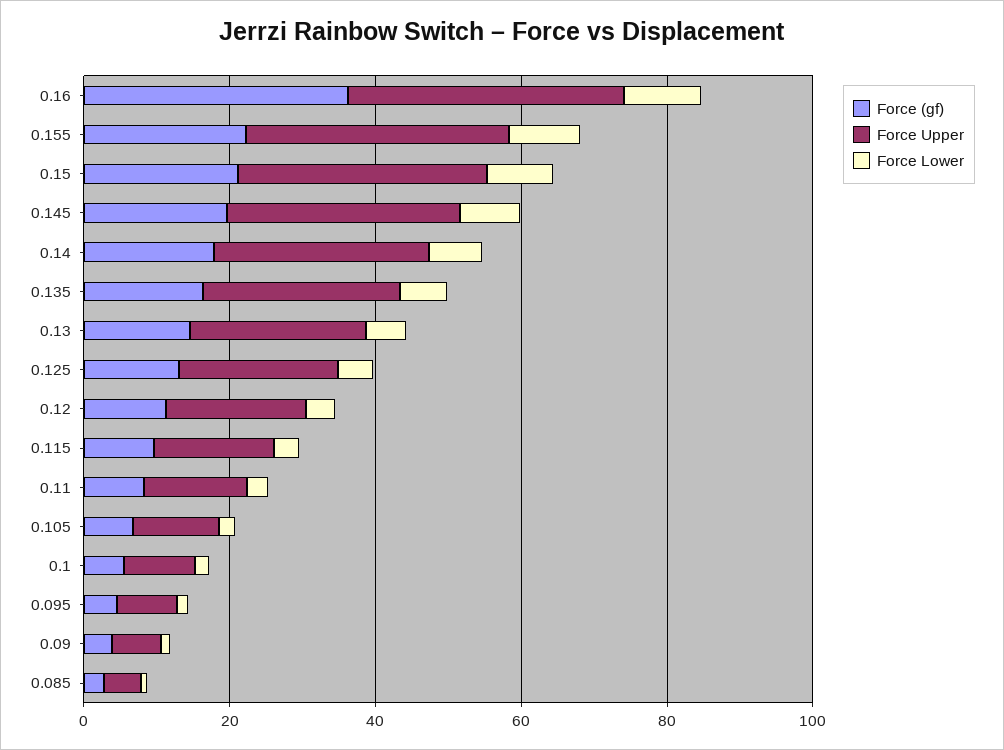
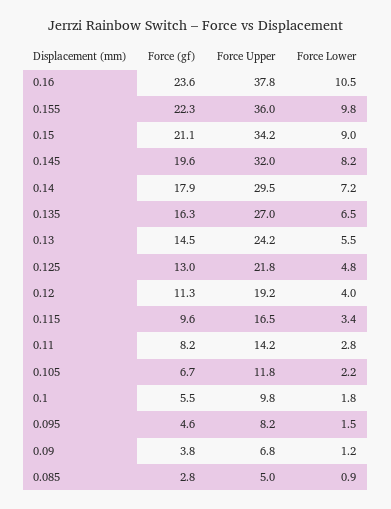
  {
    "Force (gf)": {
-     "0.16": 35,
+     "0.16": 23.6,
      "0.155": 22.3,
      "0.15": 21.1,
      "0.145": 19.6,
      "0.14": 17.9,
      "0.135": 16.3,
      "0.13": 14.5,
      "0.125": 13,
      "0.12": 11.3,
      "0.115": 9.6,
      "0.11": 8.2,
      "0.105": 6.7,
      "0.1": 5.5,
      "0.095": 4.6,
      "0.09": 3.8,
      "0.085": 2.8
    },
    "Force Upper": {
      "0.16": 37.8,
      "0.155": 36,
      "0.15": 34.2,
      "0.145": 32,
      "0.14": 29.5,
      "0.135": 27,
      "0.13": 24.2,
      "0.125": 21.8,
      "0.12": 19.2,
      "0.115": 16.5,
      "0.11": 14.2,
      "0.105": 11.8,
      "0.1": 9.8,
      "0.095": 8.2,
      "0.09": 6.8,
      "0.085": 5
    },
    "Force Lower": {
      "0.16": 10.5,
      "0.155": 9.8,
      "0.15": 9,
      "0.145": 8.2,
      "0.14": 7.2,
      "0.135": 6.5,
      "0.13": 5.5,
      "0.125": 4.8,
      "0.12": 4,
      "0.115": 3.4,
      "0.11": 2.8,
      "0.105": 2.2,
      "0.1": 1.8,
      "0.095": 1.5,
      "0.09": 1.2,
      "0.085": 0.9
    }
  }

